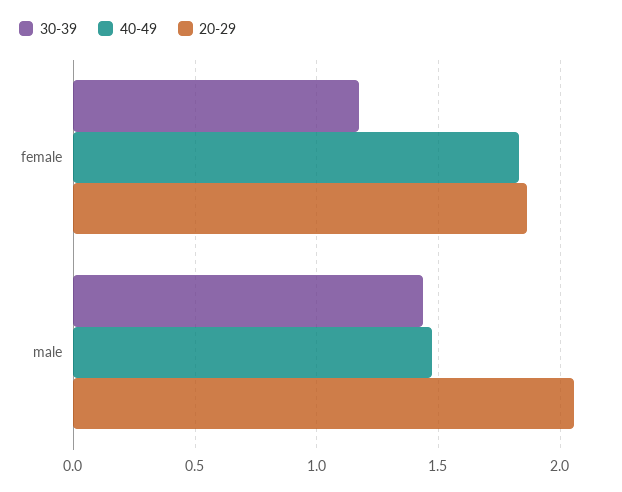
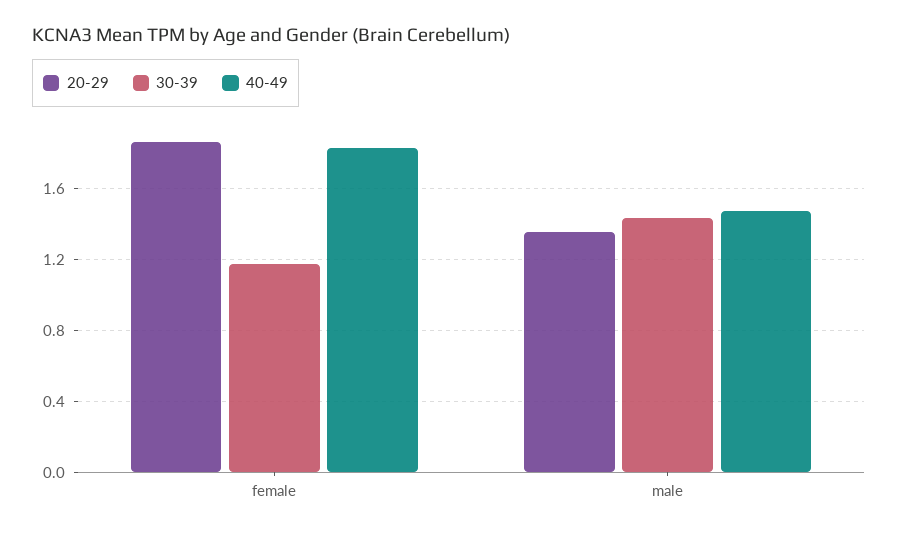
  {
    "30-39": {
      "female": 1.15,
      "male": 1.45
    },
    "40-49": {
      "female": 1.85,
      "male": 1.45
    },
    "20-29": {
      "female": 1.85,
-     "male": 2.05
+     "male": 1.35
    }
  }

